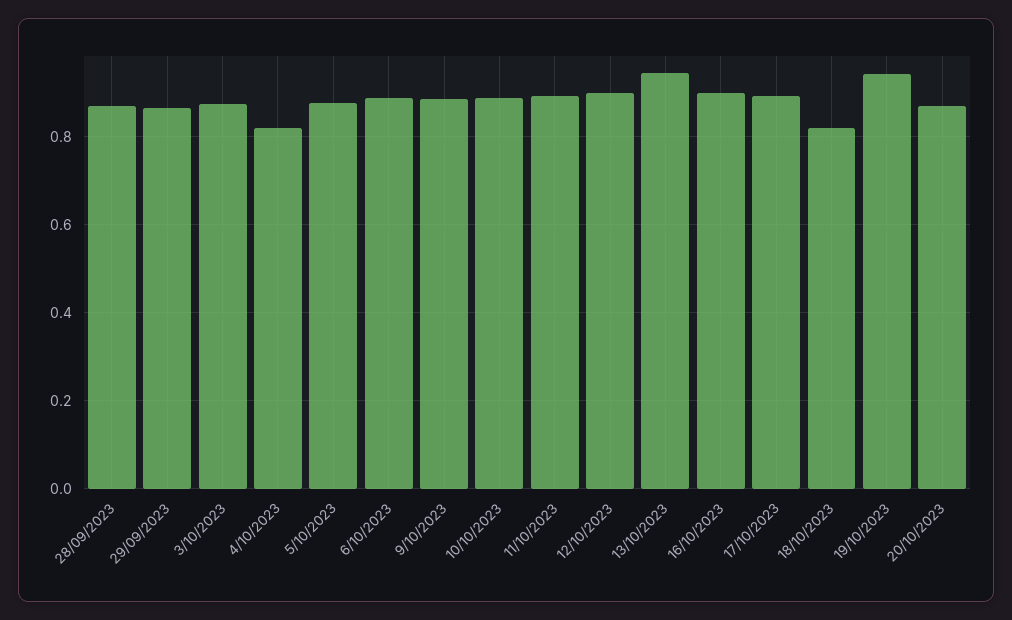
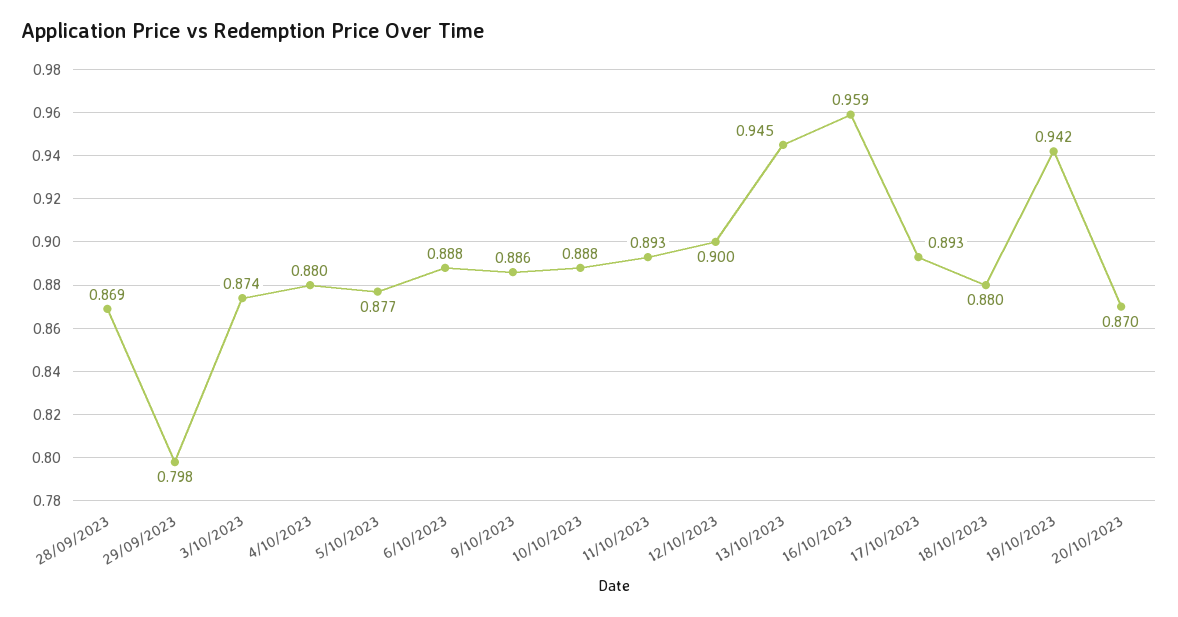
  {
    "28/09/2023": 0.869,
-   "29/09/2023": 0.86,
+   "29/09/2023": 0.798,
    "3/10/2023": 0.874,
-   "4/10/2023": 0.82,
+   "4/10/2023": 0.88,
    "5/10/2023": 0.877,
    "6/10/2023": 0.888,
    "9/10/2023": 0.886,
    "10/10/2023": 0.888,
    "11/10/2023": 0.893,
    "12/10/2023": 0.9,
    "13/10/2023": 0.945,
-   "16/10/2023": 0.9,
+   "16/10/2023": 0.959,
    "17/10/2023": 0.893,
-   "18/10/2023": 0.82,
+   "18/10/2023": 0.88,
    "19/10/2023": 0.942,
    "20/10/2023": 0.87
  }

